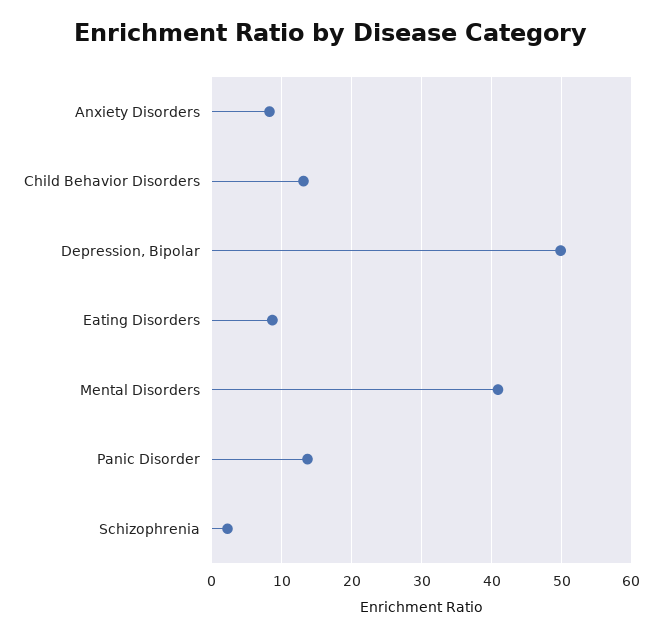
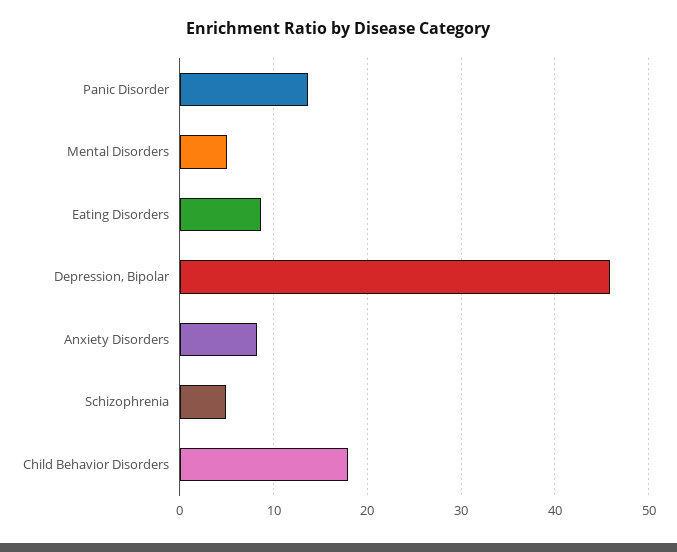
  {
    "Anxiety Disorders": 8,
-   "Child Behavior Disorders": 13,
+   "Child Behavior Disorders": 18,
-   "Depression, Bipolar": 50,
+   "Depression, Bipolar": 46,
    "Eating Disorders": 9,
-   "Mental Disorders": 41,
+   "Mental Disorders": 5,
    "Panic Disorder": 14,
-   "Schizophrenia": 2
+   "Schizophrenia": 5
  }

